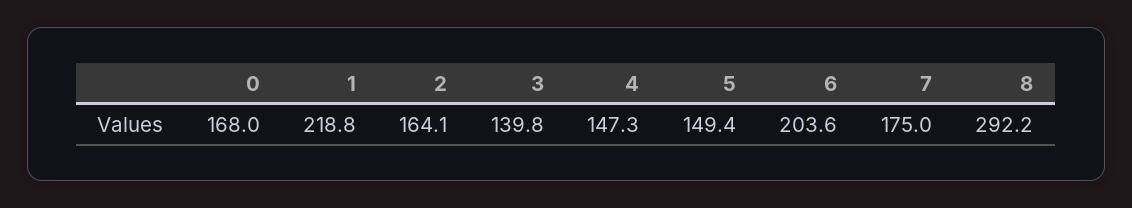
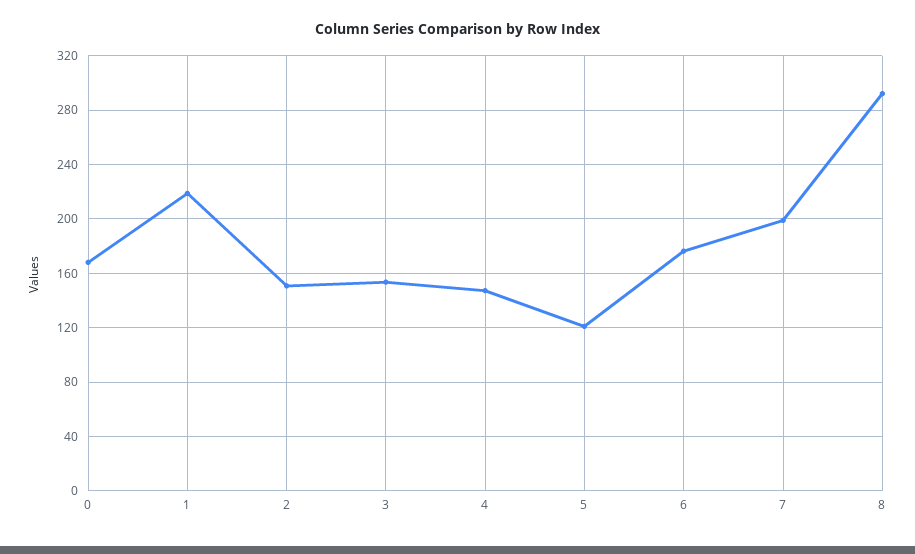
  {
    "0": 168,
    "1": 218.8,
-   "2": 164.1,
+   "2": 150,
-   "3": 139.8,
+   "3": 155,
    "4": 147.3,
-   "5": 149.4,
+   "5": 120,
-   "6": 203.6,
+   "6": 175,
-   "7": 175,
+   "7": 200,
    "8": 292.2
  }

